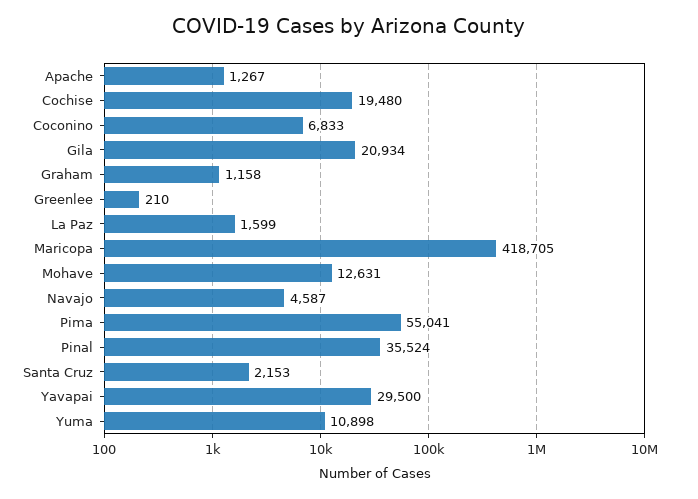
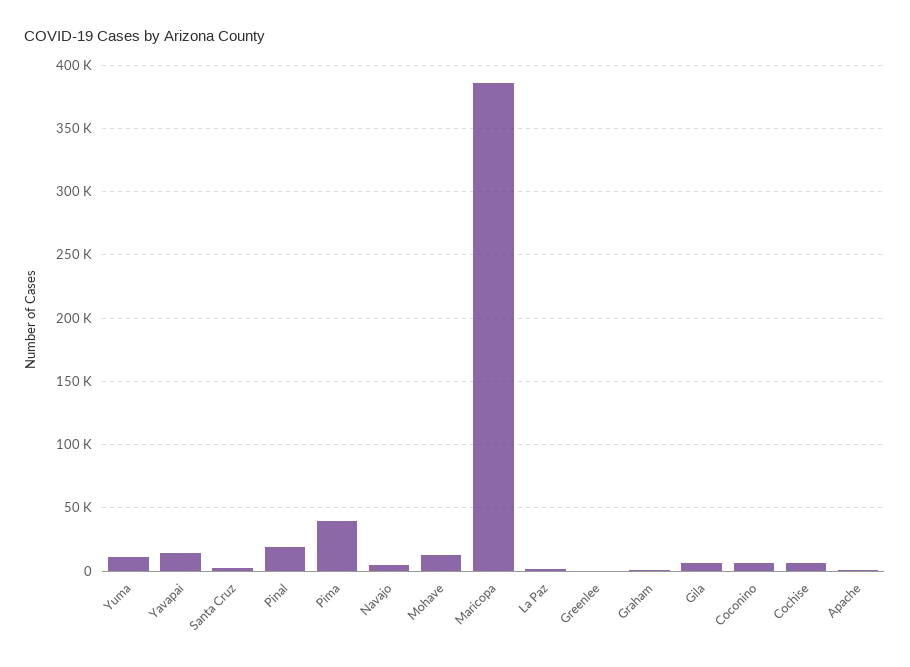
  {
    "Apache": 1267,
-   "Cochise": 19480,
+   "Cochise": 5000,
    "Coconino": 6833,
-   "Gila": 20934,
+   "Gila": 5000,
    "Graham": 1158,
    "Greenlee": 210,
    "La Paz": 1599,
-   "Maricopa": 418705,
+   "Maricopa": 385000,
    "Mohave": 12631,
    "Navajo": 4587,
-   "Pima": 55041,
+   "Pima": 40000,
-   "Pinal": 35524,
+   "Pinal": 20000,
    "Santa Cruz": 2153,
-   "Yavapai": 29500,
+   "Yavapai": 15000,
    "Yuma": 10898
  }

